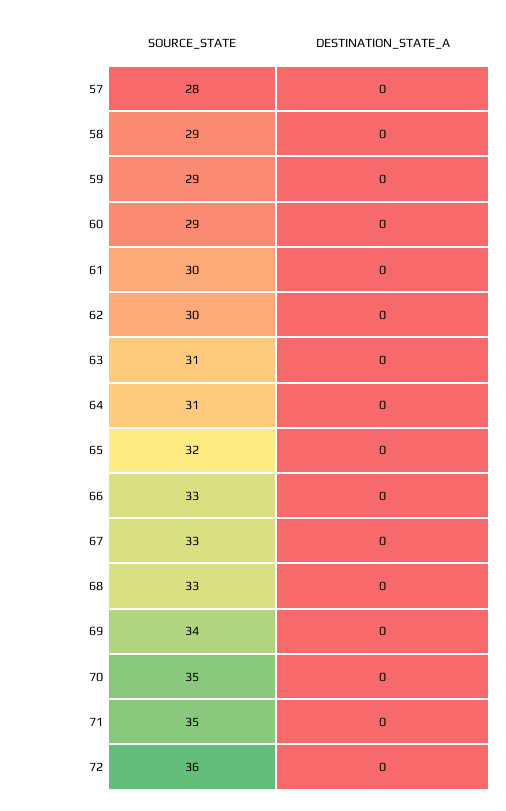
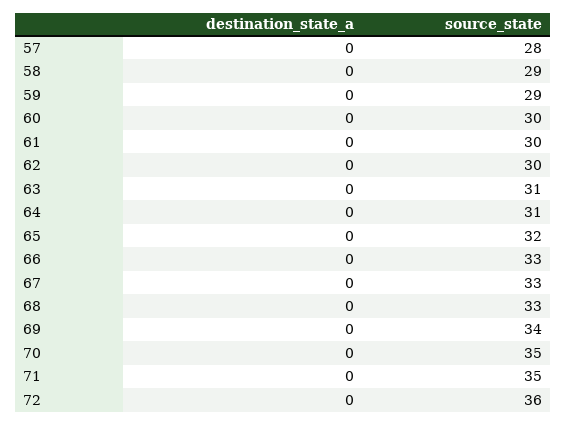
  {
    "SOURCE_STATE": {
      "57": 28,
      "58": 29,
      "59": 29,
-     "60": 29,
+     "60": 30,
      "61": 30,
      "62": 30,
      "63": 31,
      "64": 31,
      "65": 32,
      "66": 33,
      "67": 33,
      "68": 33,
      "69": 34,
      "70": 35,
      "71": 35,
      "72": 36
    },
    "DESTINATION_STATE_A": {
      "57": 0,
      "58": 0,
      "59": 0,
      "60": 0,
      "61": 0,
      "62": 0,
      "63": 0,
      "64": 0,
      "65": 0,
      "66": 0,
      "67": 0,
      "68": 0,
      "69": 0,
      "70": 0,
      "71": 0,
      "72": 0
    }
  }

